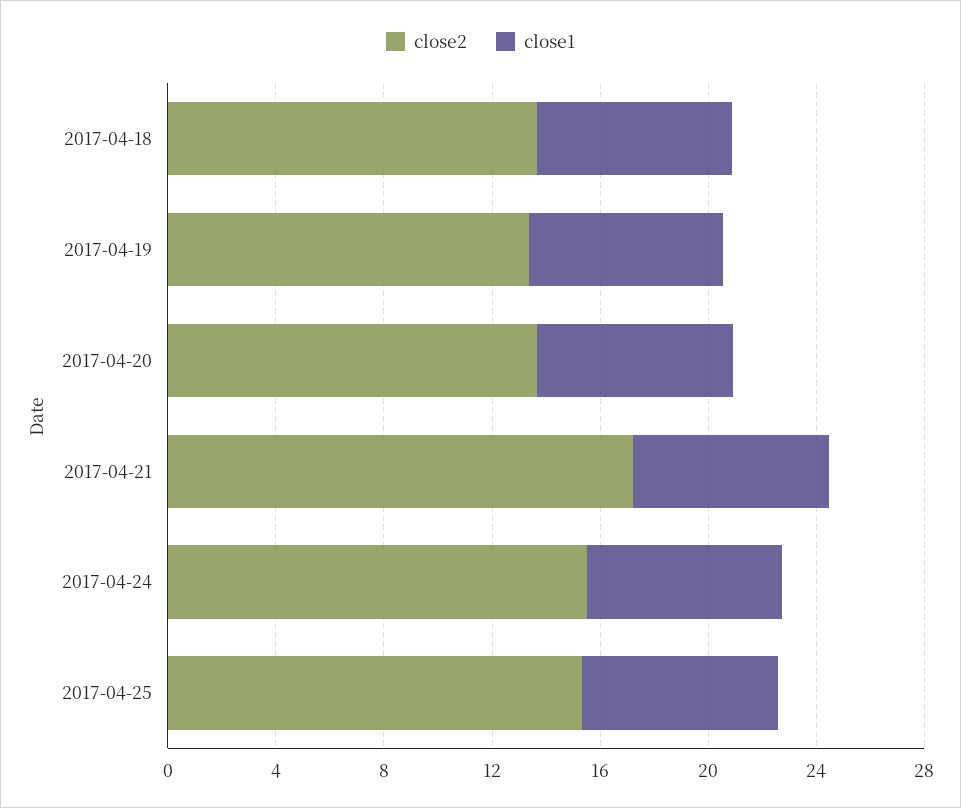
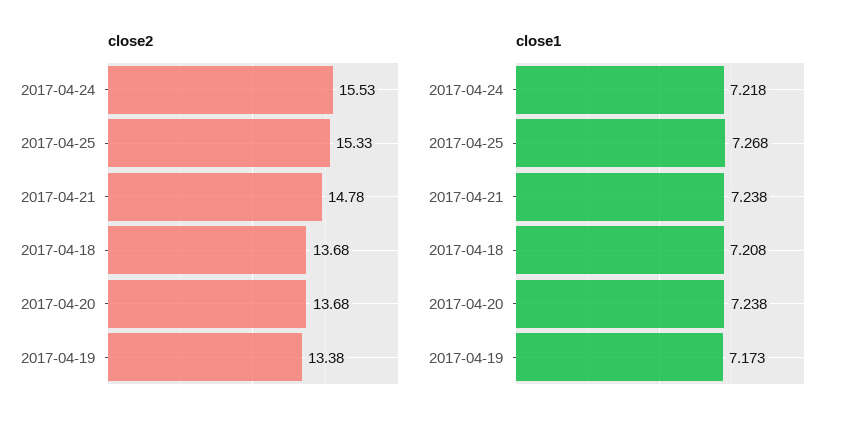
  {
    "close2": {
      "2017-04-18": 13.68,
      "2017-04-19": 13.38,
      "2017-04-20": 13.68,
-     "2017-04-21": 17,
+     "2017-04-21": 14.78,
      "2017-04-24": 15.53,
      "2017-04-25": 15.33
    },
    "close1": {
      "2017-04-18": 7.208,
      "2017-04-19": 7.173,
      "2017-04-20": 7.238,
      "2017-04-21": 7.238,
      "2017-04-24": 7.218,
      "2017-04-25": 7.268
    }
  }

